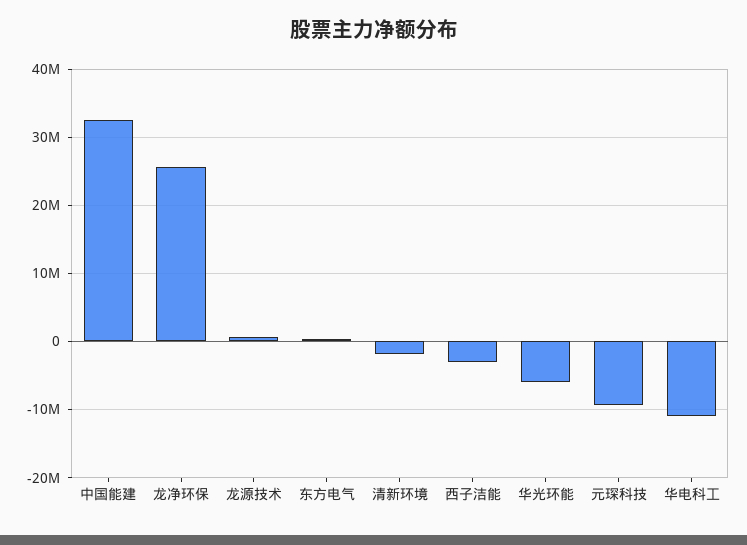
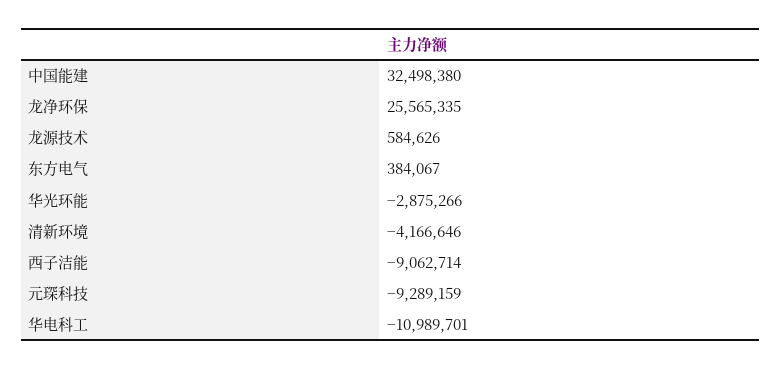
  {
    "中国能建": 32498380,
    "龙净环保": 25565335,
    "龙源技术": 584626,
    "东方电气": 384067,
-   "清新环境": -2000000,
+   "清新环境": -4166646,
-   "西子洁能": -3000000,
+   "西子洁能": -9062714,
-   "华光环能": -6000000,
+   "华光环能": -2875266,
    "元琛科技": -9289159,
    "华电科工": -10989701
  }

